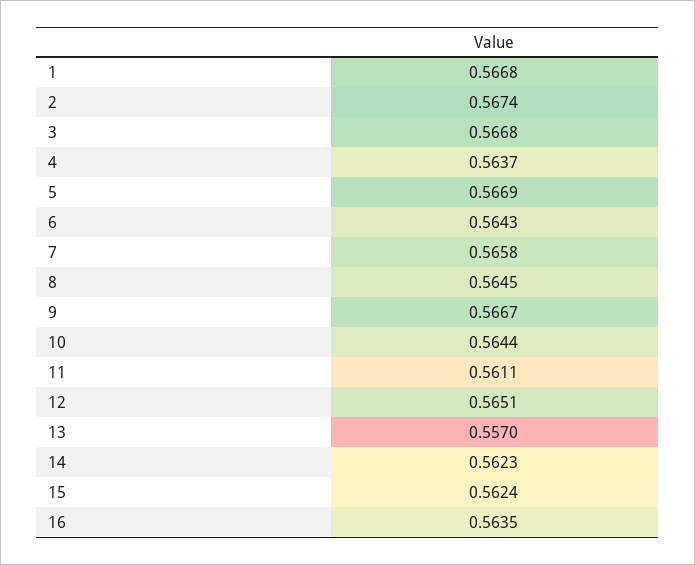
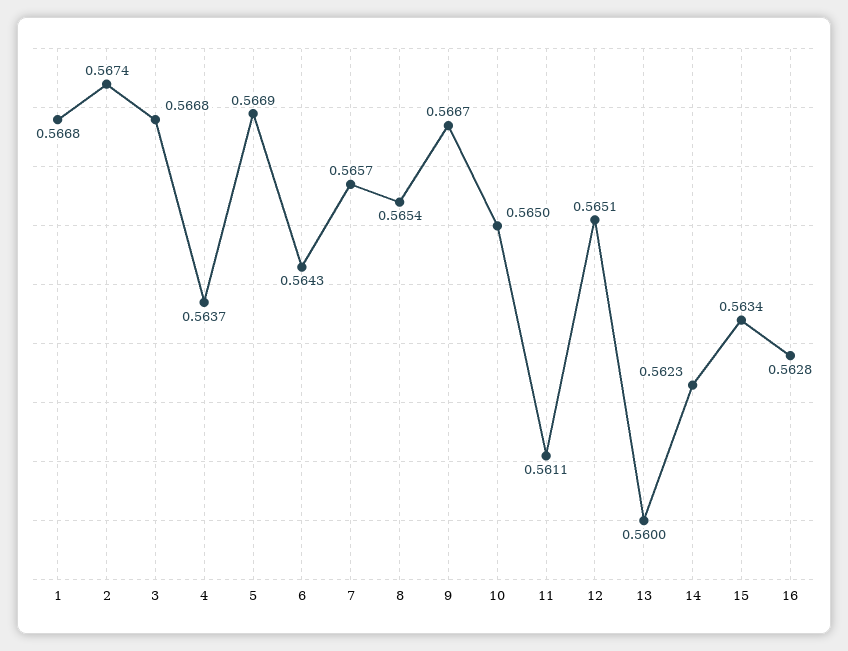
  {
    "1": 0.5668,
    "2": 0.5674,
    "3": 0.5668,
    "4": 0.5637,
    "5": 0.5669,
    "6": 0.5643,
-   "7": 0.5658,
+   "7": 0.5657,
-   "8": 0.5645,
+   "8": 0.5654,
    "9": 0.5667,
-   "10": 0.5644,
+   "10": 0.565,
    "11": 0.5611,
    "12": 0.5651,
-   "13": 0.557,
+   "13": 0.56,
    "14": 0.5623,
-   "15": 0.5624,
+   "15": 0.5634,
-   "16": 0.5635
+   "16": 0.5628
  }

